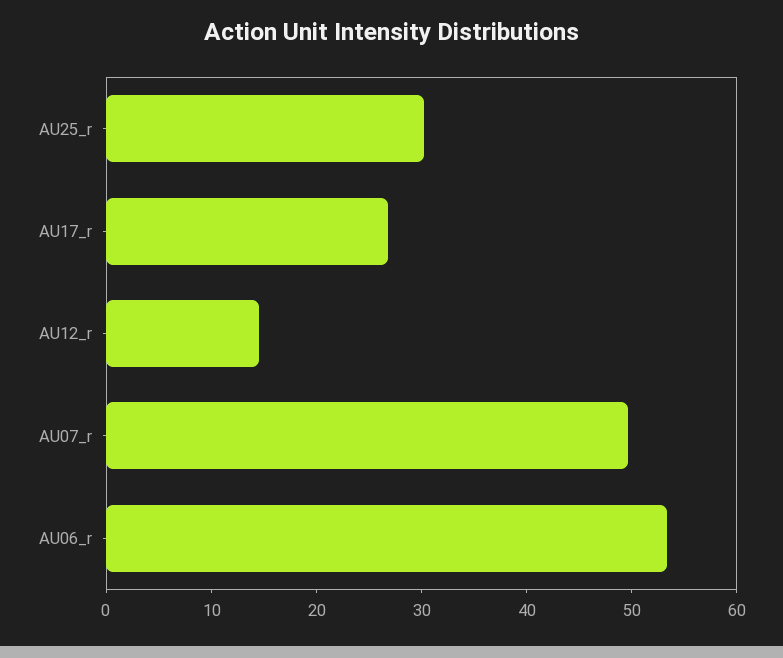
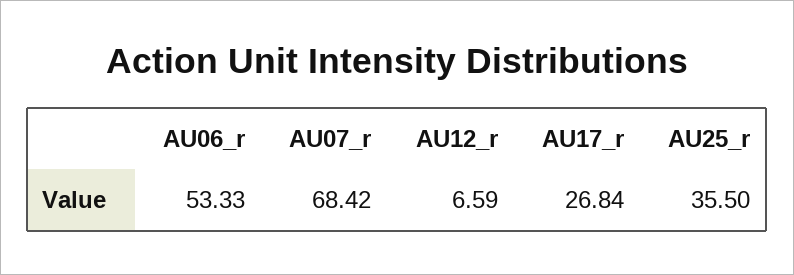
  {
-   "AU25_r": 30,
+   "AU25_r": 35.5,
    "AU17_r": 26.84,
-   "AU12_r": 14,
+   "AU12_r": 6.59,
-   "AU07_r": 50,
+   "AU07_r": 68.42,
    "AU06_r": 53.33
  }

